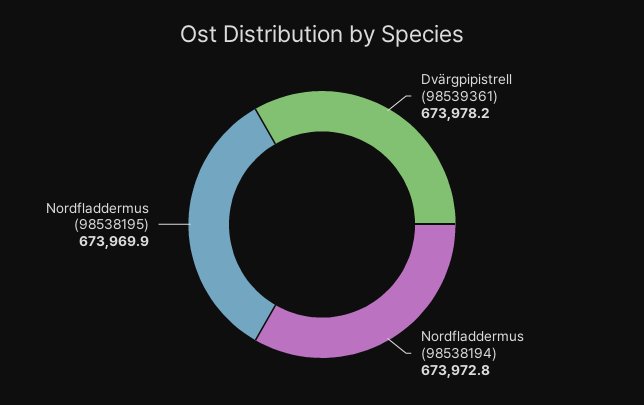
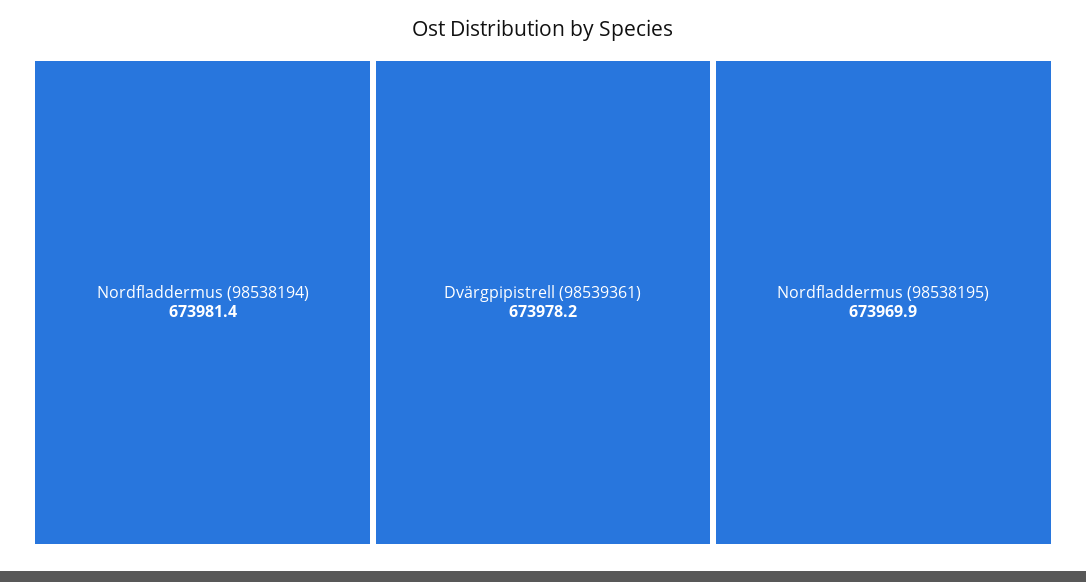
  {
    "Dvärgpipistrell (98539361)": 673978.2,
-   "Nordfladdermus (98538194)": 673972.8,
+   "Nordfladdermus (98538194)": 673981.4,
    "Nordfladdermus (98538195)": 673969.9
  }

